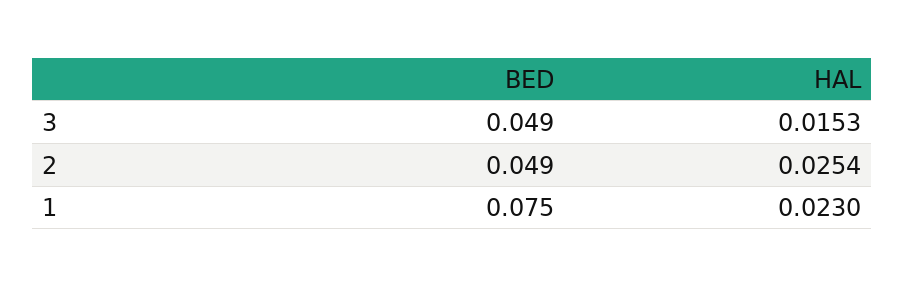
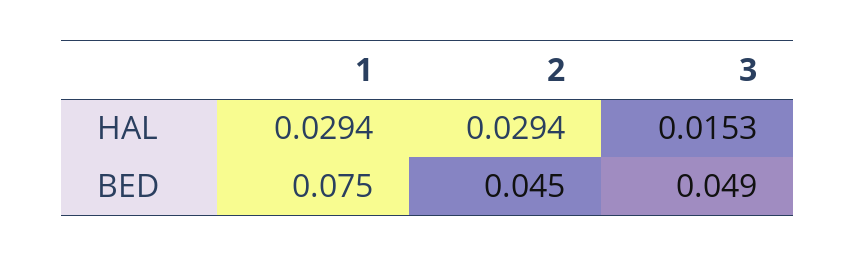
  {
    "BED": {
      "3": 0.049,
-     "2": 0.049,
+     "2": 0.045,
      "1": 0.075
    },
    "HAL": {
      "3": 0.0153,
-     "2": 0.0254,
+     "2": 0.0294,
-     "1": 0.023
+     "1": 0.0294
    }
  }

